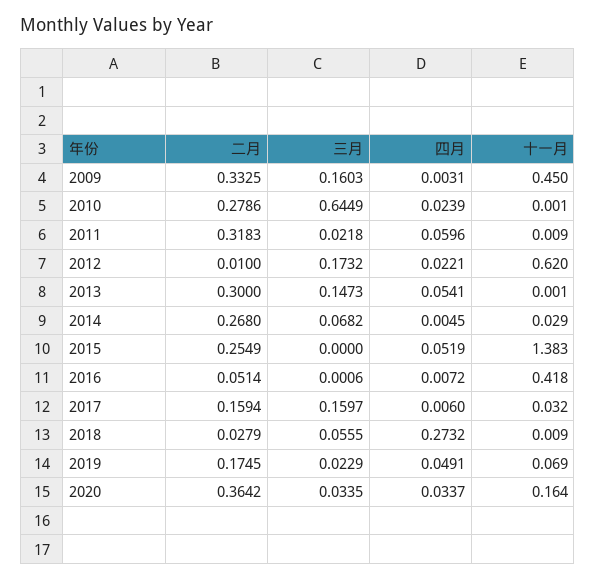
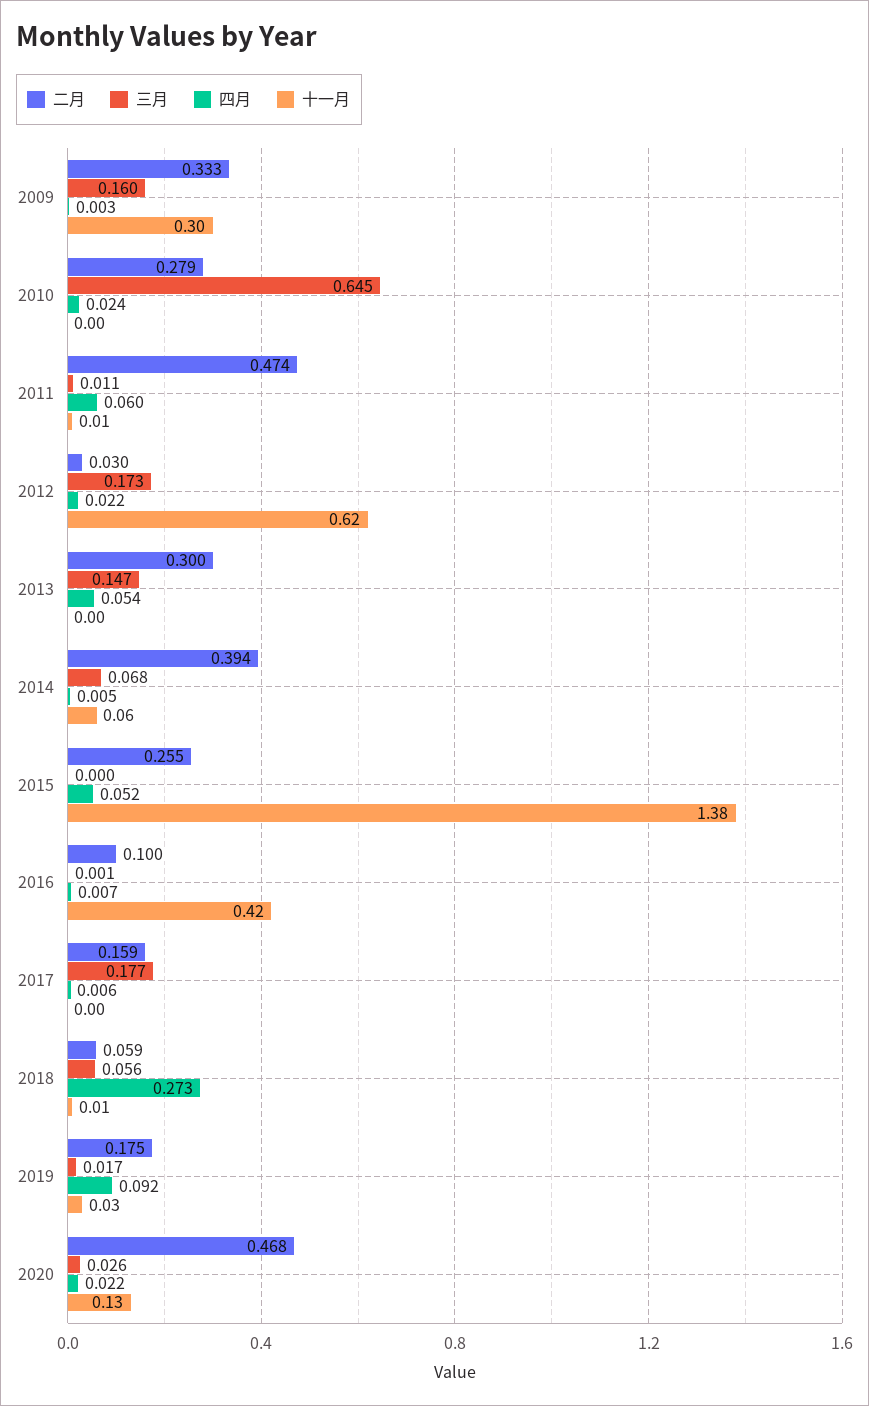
  {
    "二月": {
      "2009": 0.3325,
      "2010": 0.2786,
-     "2011": 0.3183,
+     "2011": 0.474,
-     "2012": 0.01,
+     "2012": 0.03,
      "2013": 0.3,
-     "2014": 0.268,
+     "2014": 0.394,
      "2015": 0.2549,
-     "2016": 0.0514,
+     "2016": 0.1,
      "2017": 0.1594,
-     "2018": 0.0279,
+     "2018": 0.059,
      "2019": 0.1745,
-     "2020": 0.3642
+     "2020": 0.468
    },
    "三月": {
      "2009": 0.1603,
      "2010": 0.6449,
-     "2011": 0.0218,
+     "2011": 0.011,
      "2012": 0.1732,
      "2013": 0.1473,
      "2014": 0.0682,
      "2015": 0,
      "2016": 0.0006,
-     "2017": 0.1597,
+     "2017": 0.177,
      "2018": 0.0555,
-     "2019": 0.0229,
+     "2019": 0.017,
-     "2020": 0.0335
+     "2020": 0.026
    },
    "四月": {
      "2009": 0.0031,
      "2010": 0.0239,
      "2011": 0.0596,
      "2012": 0.0221,
      "2013": 0.0541,
      "2014": 0.0045,
      "2015": 0.0519,
      "2016": 0.0072,
      "2017": 0.006,
      "2018": 0.2732,
-     "2019": 0.0491,
+     "2019": 0.092,
-     "2020": 0.0337
+     "2020": 0.022
    },
    "十一月": {
-     "2009": 0.45,
+     "2009": 0.3,
      "2010": 0.001,
      "2011": 0.009,
      "2012": 0.62,
      "2013": 0.001,
-     "2014": 0.029,
+     "2014": 0.06,
      "2015": 1.383,
      "2016": 0.418,
-     "2017": 0.032,
+     "2017": 0,
      "2018": 0.009,
-     "2019": 0.069,
+     "2019": 0.03,
-     "2020": 0.164
+     "2020": 0.13
    }
  }

